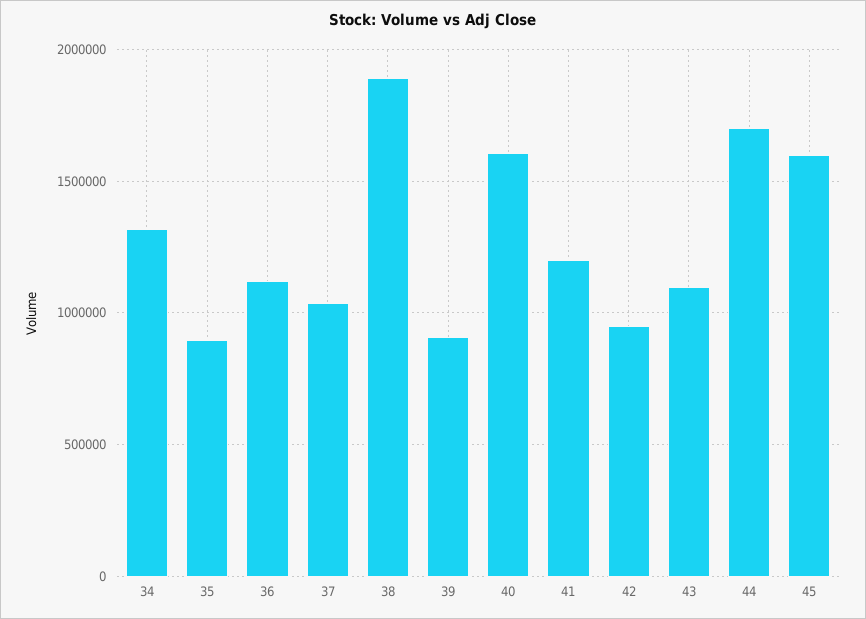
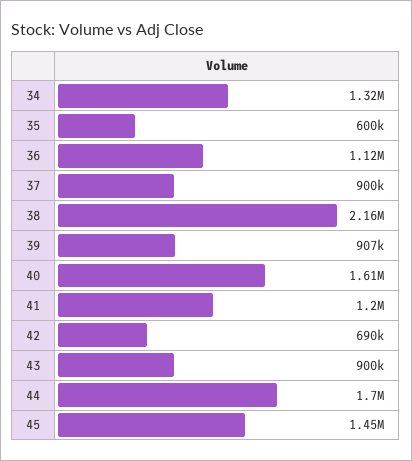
  {
    "34": 1320000,
-   "35": 900000,
+   "35": 600000,
    "36": 1120000,
-   "37": 1050000,
+   "37": 900000,
-   "38": 1900000,
+   "38": 2160000,
    "39": 907000,
    "40": 1610000,
    "41": 1200000,
-   "42": 950000,
+   "42": 690000,
-   "43": 1100000,
+   "43": 900000,
    "44": 1700000,
-   "45": 1600000
+   "45": 1450000
  }

